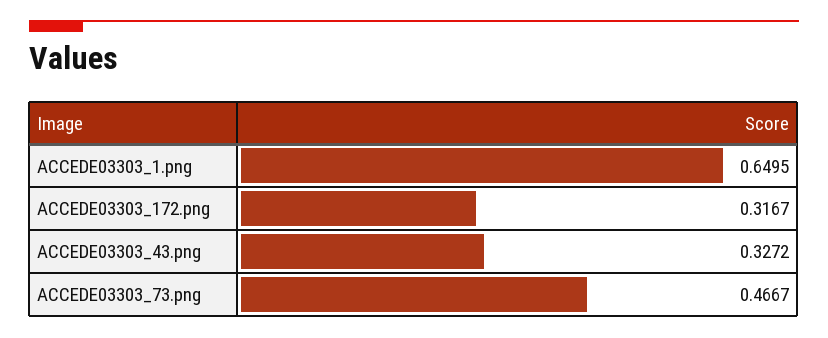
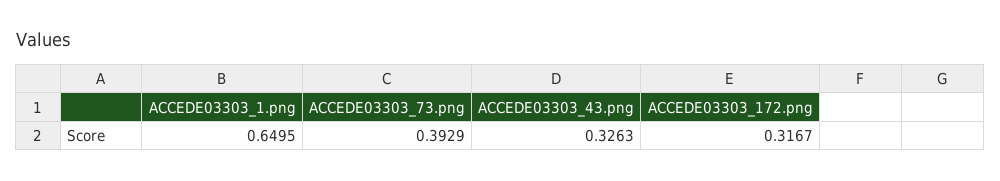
  {
    "ACCEDE03303_1.png": 0.6495,
    "ACCEDE03303_172.png": 0.3167,
-   "ACCEDE03303_43.png": 0.3272,
+   "ACCEDE03303_43.png": 0.3263,
-   "ACCEDE03303_73.png": 0.4667
+   "ACCEDE03303_73.png": 0.3929
  }

